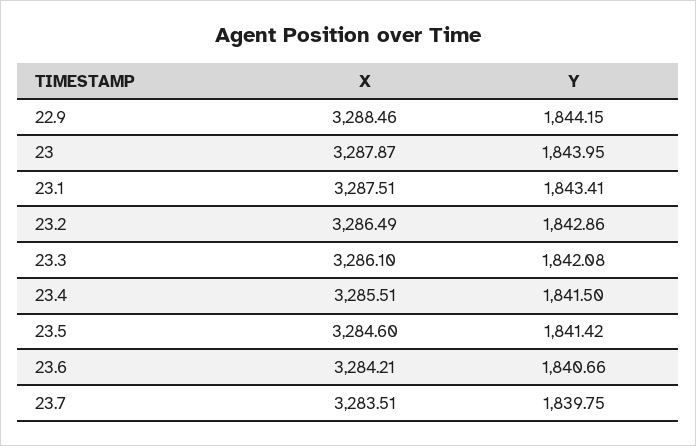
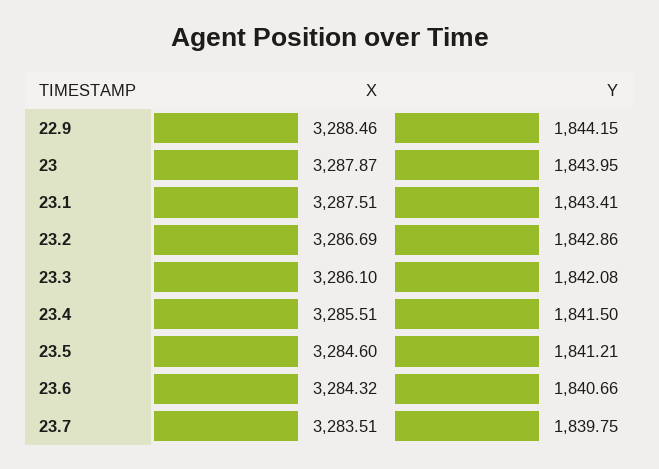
  {
    "X": {
      "22.9": 3288.46,
      "23": 3287.87,
      "23.1": 3287.51,
-     "23.2": 3286.49,
+     "23.2": 3286.69,
      "23.3": 3286.1,
      "23.4": 3285.51,
      "23.5": 3284.6,
-     "23.6": 3284.21,
+     "23.6": 3284.32,
      "23.7": 3283.51
    },
    "Y": {
      "22.9": 1844.15,
      "23": 1843.95,
      "23.1": 1843.41,
      "23.2": 1842.86,
      "23.3": 1842.08,
      "23.4": 1841.5,
-     "23.5": 1841.42,
+     "23.5": 1841.21,
      "23.6": 1840.66,
      "23.7": 1839.75
    }
  }

